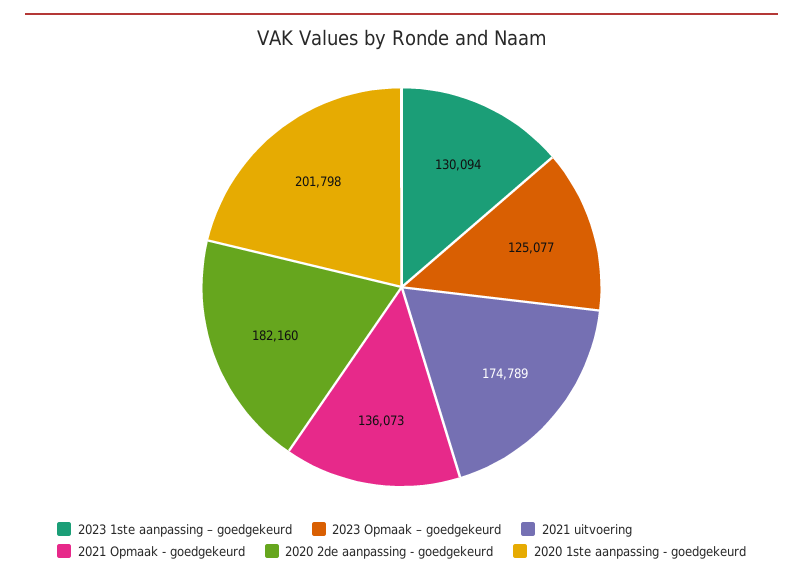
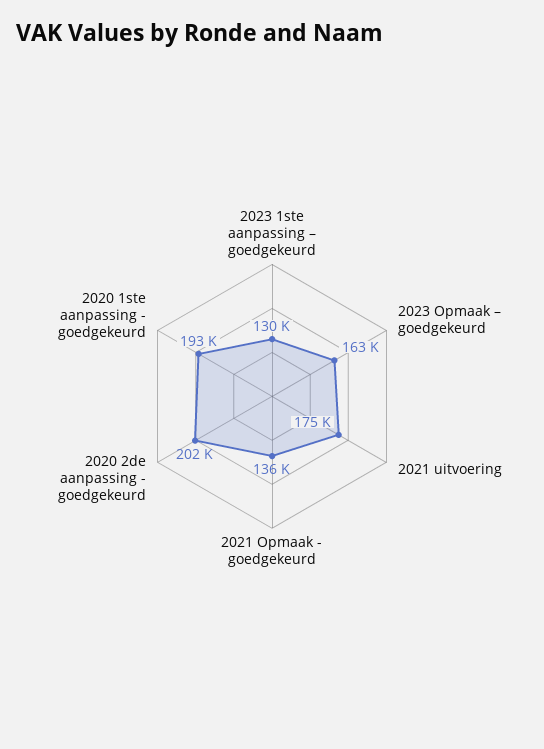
  {
    "2023 1ste aanpassing – goedgekeurd": 130094,
-   "2023 Opmaak – goedgekeurd": 125077,
+   "2023 Opmaak – goedgekeurd": 163000,
    "2021 uitvoering": 174789,
    "2021 Opmaak - goedgekeurd": 136073,
-   "2020 2de aanpassing - goedgekeurd": 182160,
+   "2020 2de aanpassing - goedgekeurd": 202000,
-   "2020 1ste aanpassing - goedgekeurd": 201798
+   "2020 1ste aanpassing - goedgekeurd": 193000
  }

